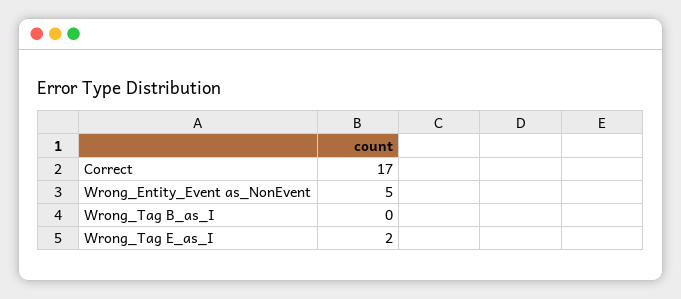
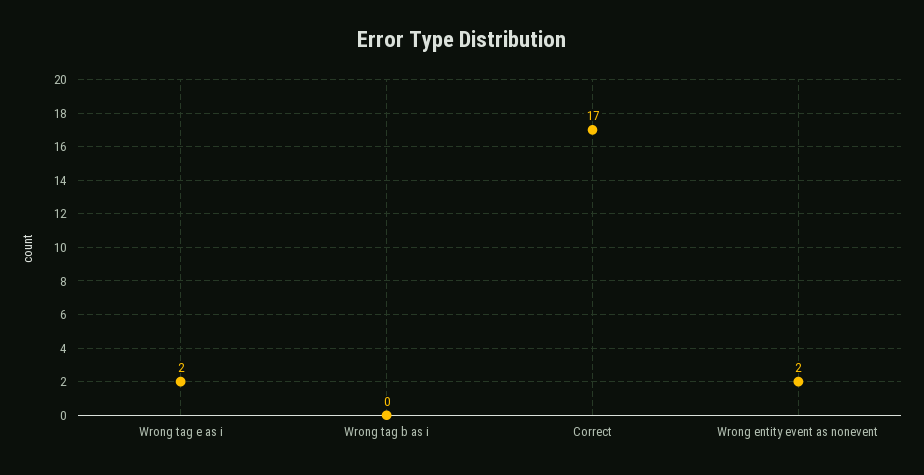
  {
    "Correct": 17,
-   "Wrong_Entity_Event as_NonEvent": 5,
+   "Wrong_Entity_Event as_NonEvent": 2,
    "Wrong_Tag B_as_I": 0,
    "Wrong_Tag E_as_I": 2
  }

